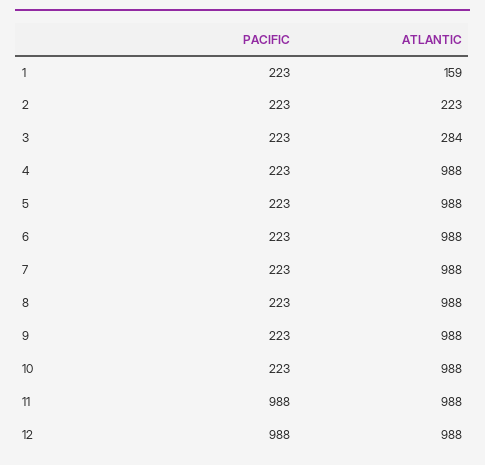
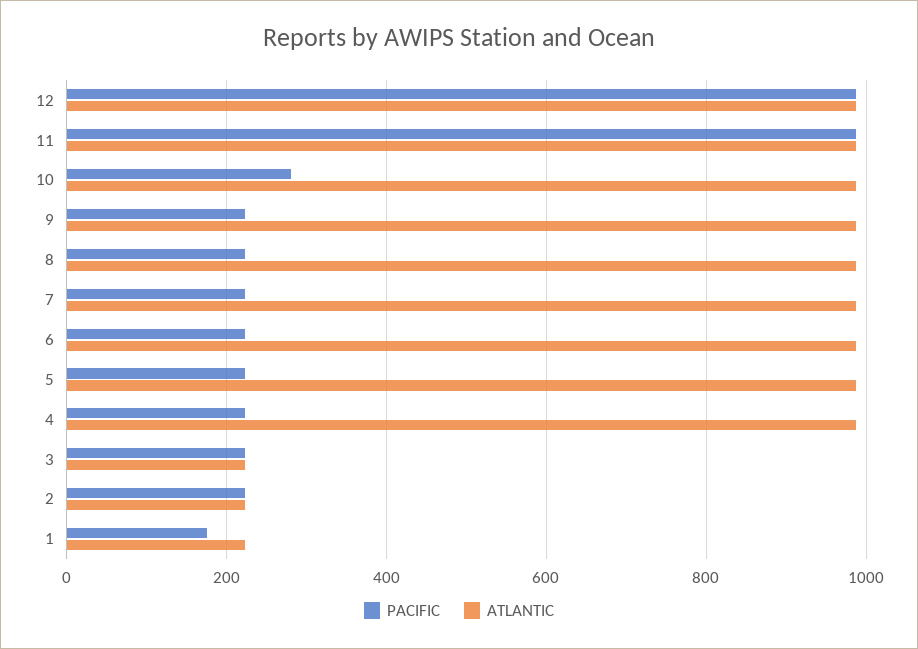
  {
    "PACIFIC": {
-     "1": 223,
+     "1": 180,
      "2": 223,
      "3": 223,
      "4": 223,
      "5": 223,
      "6": 223,
      "7": 223,
      "8": 223,
      "9": 223,
-     "10": 223,
+     "10": 280,
      "11": 988,
      "12": 988
    },
    "ATLANTIC": {
-     "1": 159,
+     "1": 220,
      "2": 223,
-     "3": 284,
+     "3": 220,
      "4": 988,
      "5": 988,
      "6": 988,
      "7": 988,
      "8": 988,
      "9": 988,
      "10": 988,
      "11": 988,
      "12": 988
    }
  }

